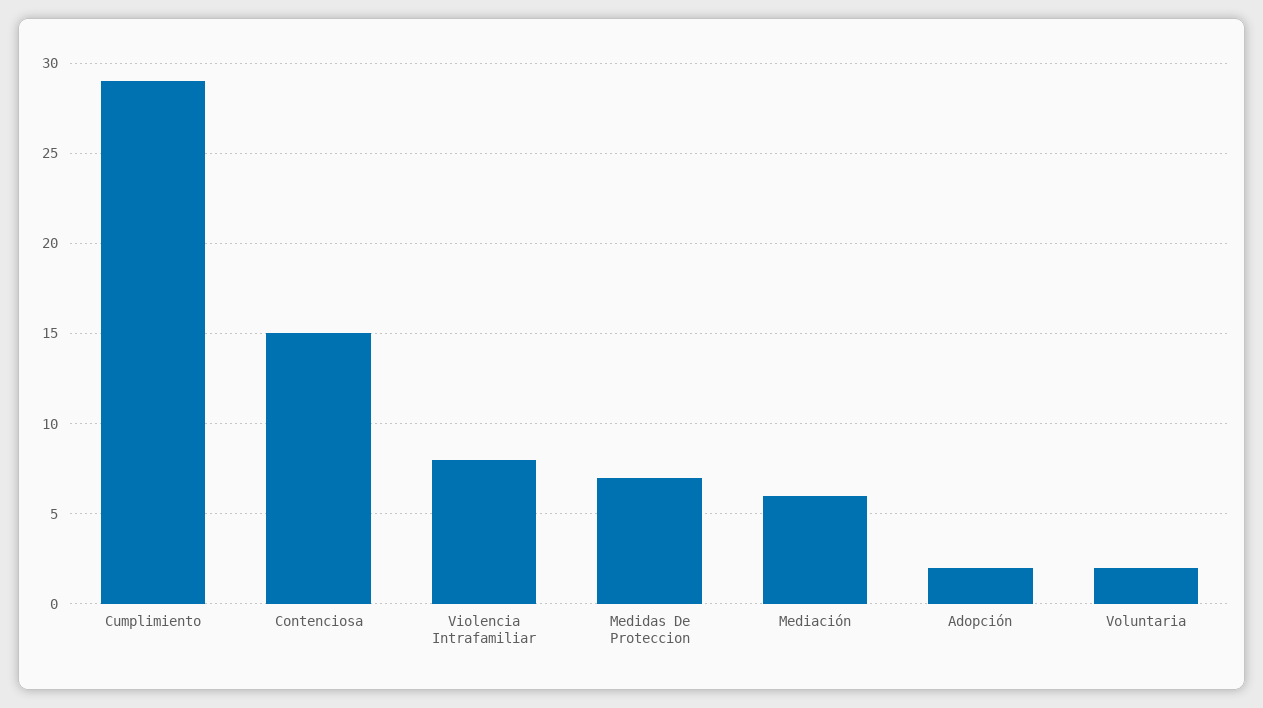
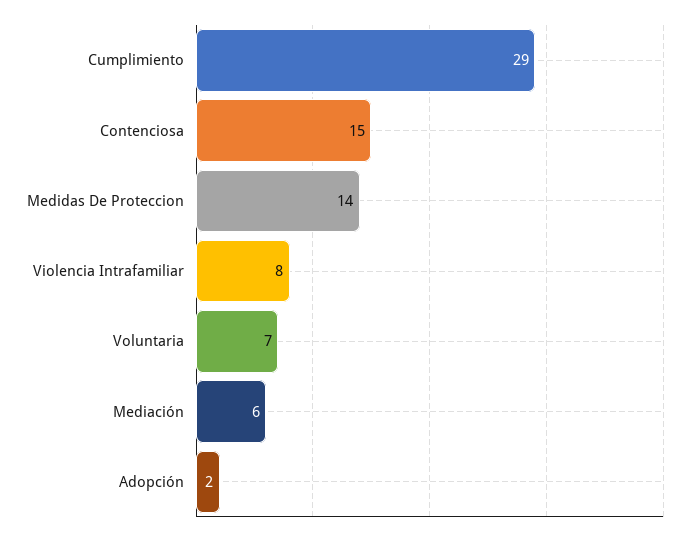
  {
    "Cumplimiento": 29,
    "Contenciosa": 15,
    "Violencia Intrafamiliar": 8,
-   "Medidas De Proteccion": 7,
+   "Medidas De Proteccion": 14,
    "Mediación": 6,
    "Adopción": 2,
-   "Voluntaria": 2
+   "Voluntaria": 7
  }

